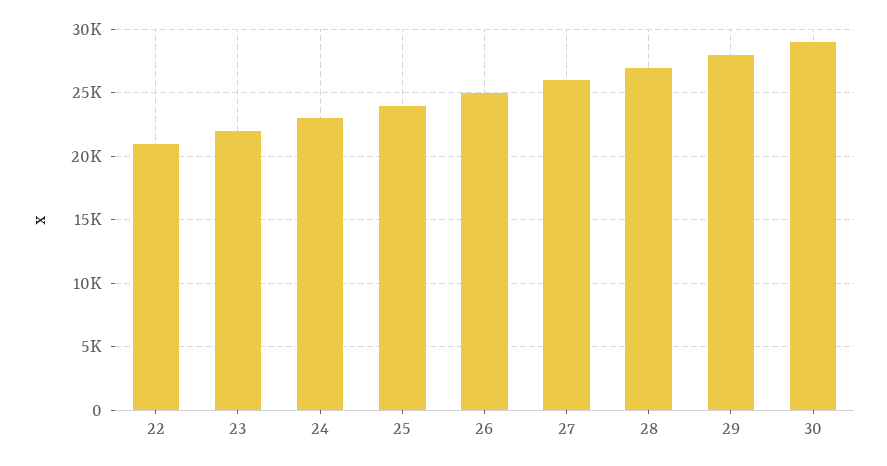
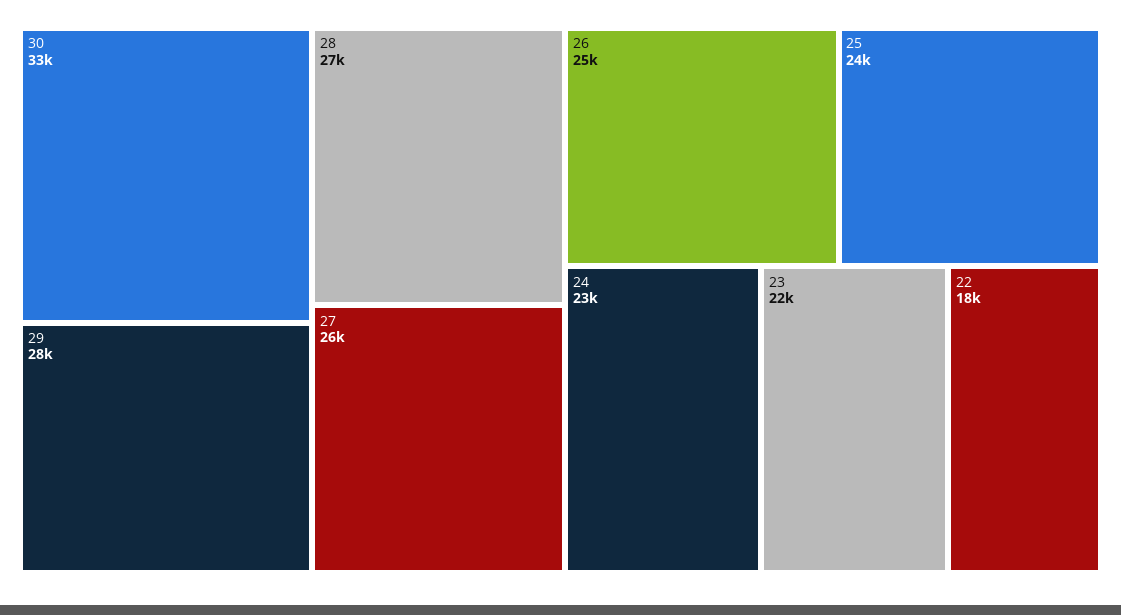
  {
-   "22": 21000,
+   "22": 18000,
    "23": 22000,
    "24": 23000,
    "25": 24000,
    "26": 25000,
    "27": 26000,
    "28": 27000,
    "29": 28000,
-   "30": 29000
+   "30": 33000
  }

